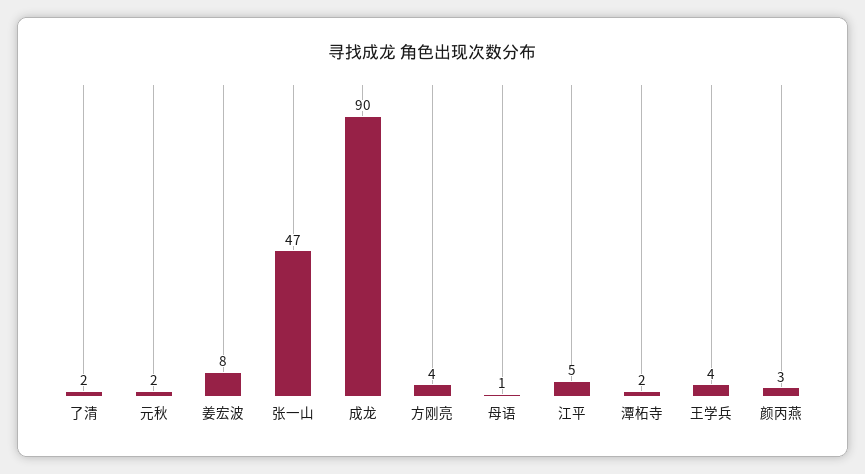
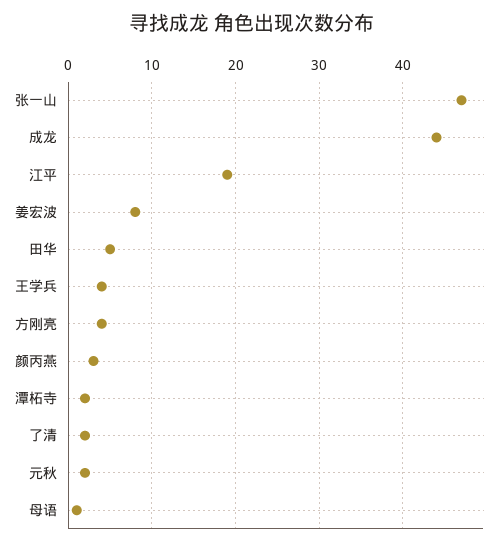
  {
    "了清": 2,
    "元秋": 2,
    "姜宏波": 8,
    "张一山": 47,
-   "成龙": 90,
+   "成龙": 44,
    "方刚亮": 4,
    "母语": 1,
-   "江平": 5,
+   "江平": 19,
    "潭柘寺": 2,
    "王学兵": 4,
-   "颜丙燕": 3
+   "颜丙燕": 3,
+   "田华": 5
  }

